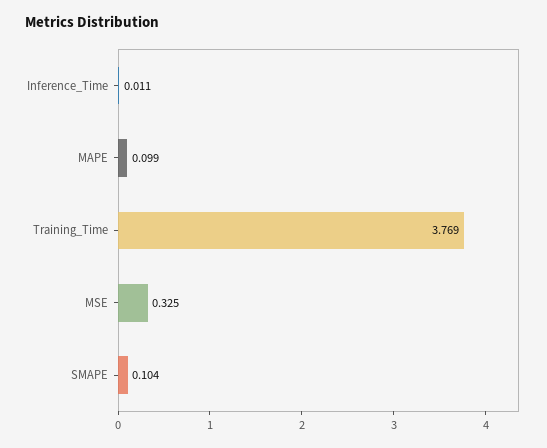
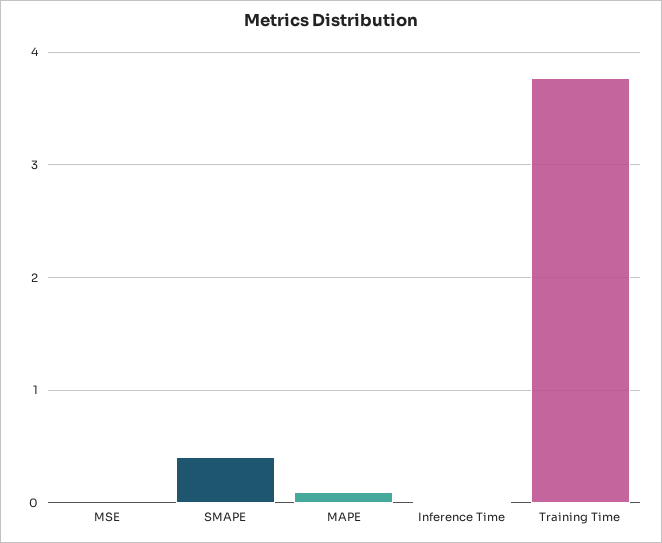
  {
    "Inference_Time": 0.011,
    "MAPE": 0.099,
    "Training_Time": 3.769,
-   "MSE": 0.325,
+   "MSE": 0,
-   "SMAPE": 0.104
+   "SMAPE": 0.4
  }

